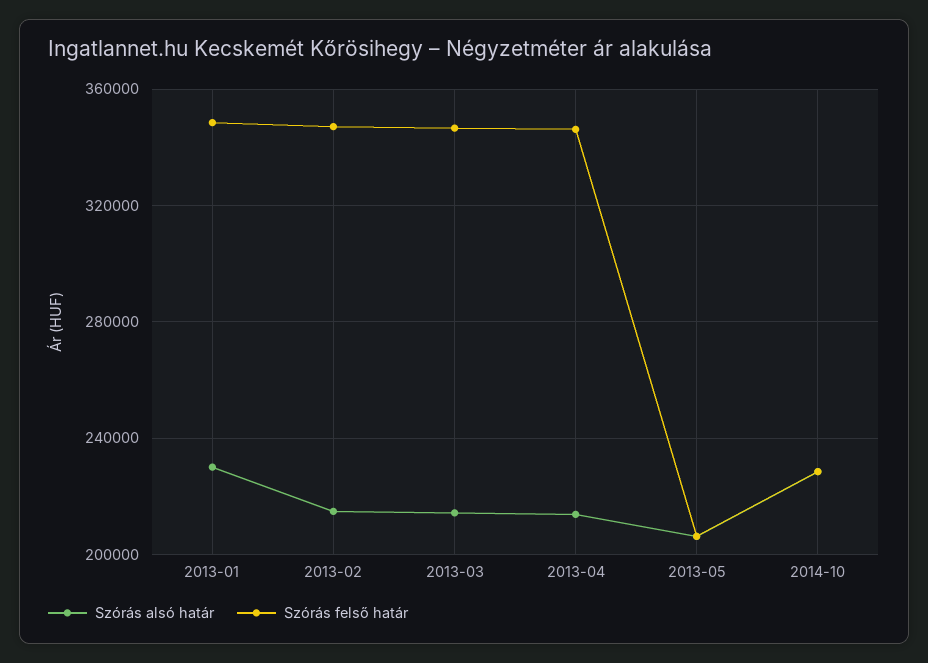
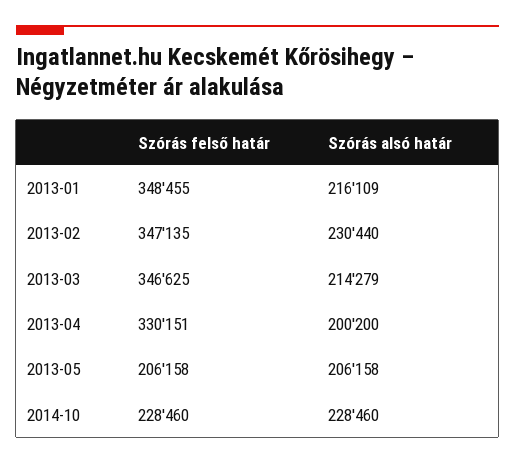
  {
    "Szórás alsó határ": {
-     "2013-01": 230000,
+     "2013-01": 216109,
-     "2013-02": 215000,
+     "2013-02": 230440,
      "2013-03": 214279,
-     "2013-04": 215000,
+     "2013-04": 200200,
      "2013-05": 206158,
      "2014-10": 228460
    },
    "Szórás felső határ": {
      "2013-01": 348455,
      "2013-02": 347135,
      "2013-03": 346625,
-     "2013-04": 345000,
+     "2013-04": 330151,
      "2013-05": 206158,
      "2014-10": 228460
    }
  }

